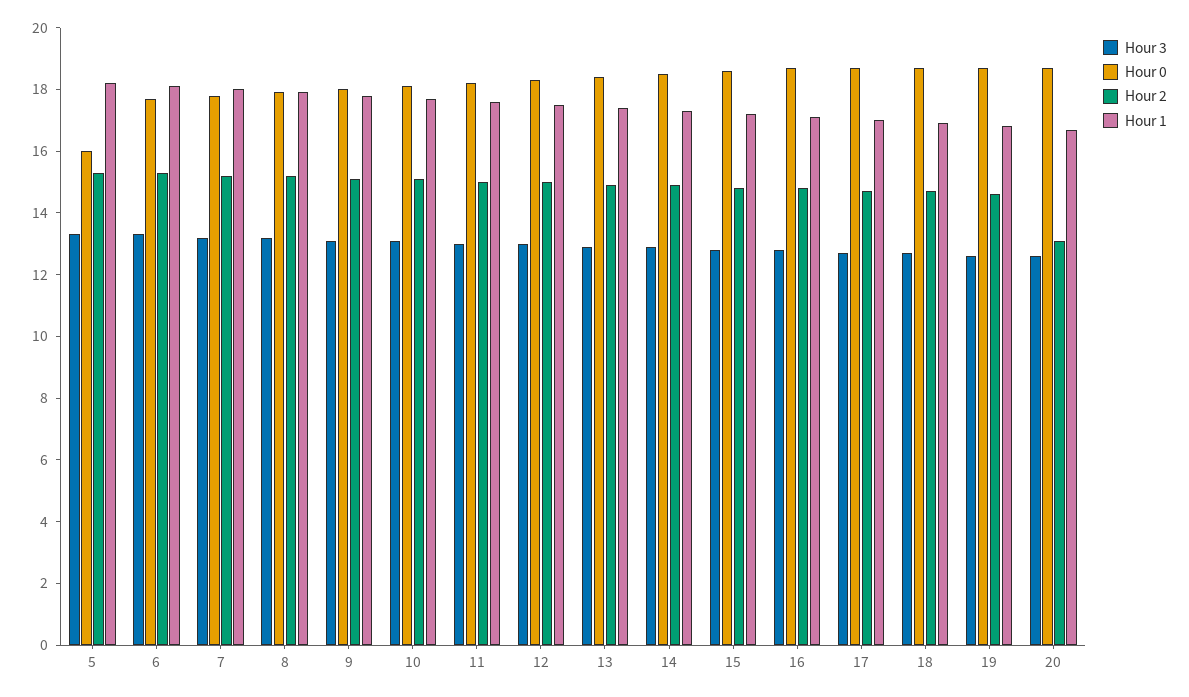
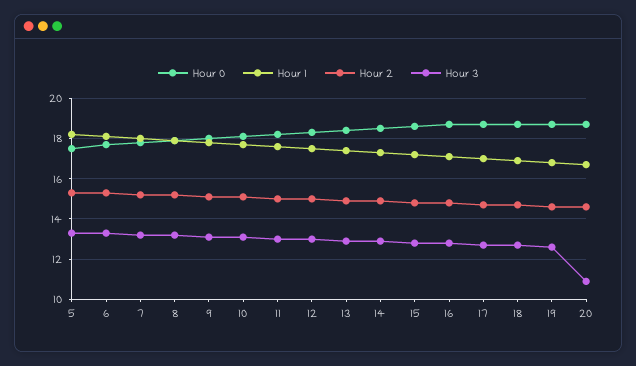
  {
    "Hour 3": {
      "5": 13.5,
      "6": 13.5,
      "7": 13,
      "8": 13,
      "9": 13,
      "10": 13,
      "11": 13,
      "12": 13,
      "13": 13,
      "14": 13,
      "15": 13,
      "16": 13,
      "17": 12.5,
      "18": 12.5,
      "19": 12.5,
-     "20": 12.5
+     "20": 11
    },
    "Hour 0": {
-     "5": 16,
+     "5": 17.5,
      "6": 17.5,
      "7": 18,
      "8": 18,
      "9": 18,
      "10": 18,
      "11": 18,
      "12": 18.5,
      "13": 18.5,
      "14": 18.5,
      "15": 18.5,
      "16": 18.5,
      "17": 18.5,
      "18": 18.5,
      "19": 18.5,
      "20": 18.5
    },
    "Hour 2": {
      "5": 15.5,
      "6": 15.5,
      "7": 15,
      "8": 15,
      "9": 15,
      "10": 15,
      "11": 15,
      "12": 15,
      "13": 15,
      "14": 15,
      "15": 15,
      "16": 15,
      "17": 14.5,
      "18": 14.5,
      "19": 14.5,
-     "20": 13
+     "20": 14.5
    },
    "Hour 1": {
      "5": 18,
      "6": 18,
      "7": 18,
      "8": 18,
      "9": 18,
      "10": 17.5,
      "11": 17.5,
      "12": 17.5,
      "13": 17.5,
      "14": 17.5,
      "15": 17,
      "16": 17,
      "17": 17,
      "18": 17,
      "19": 17,
      "20": 16.5
    }
  }

